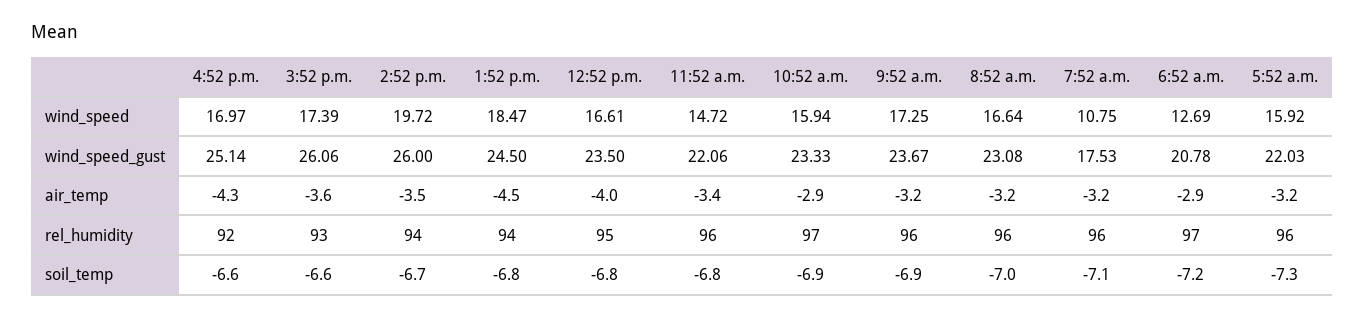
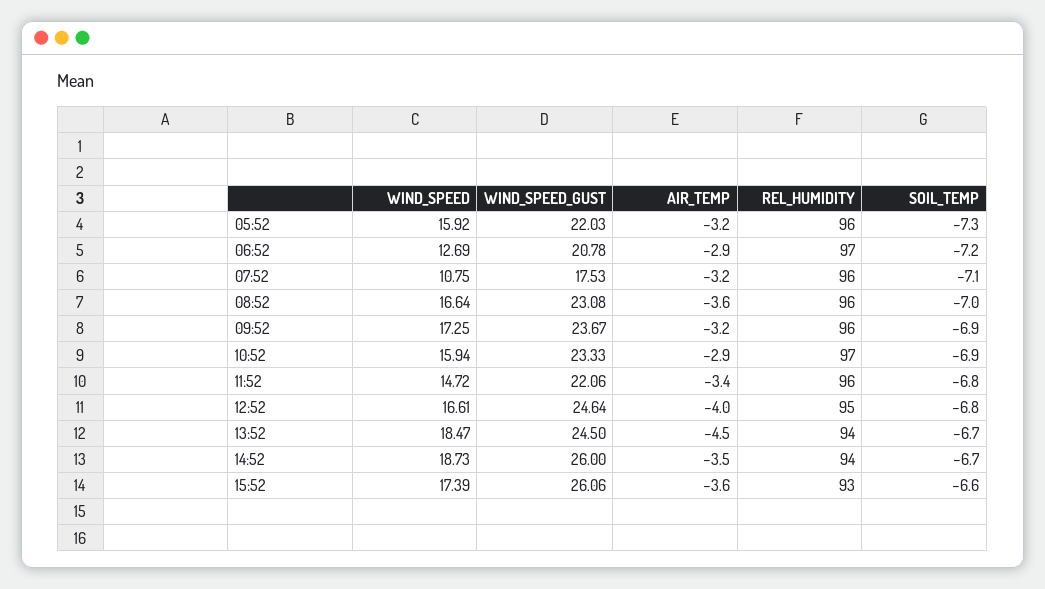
  {
-   "4:52 p.m.": {
-     "wind_speed": 16.97,
-     "wind_speed_gust": 25.14,
-     "air_temp": -4.3,
-     "rel_humidity": 92,
-     "soil_temp": -6.6
-   },
    "3:52 p.m.": {
      "wind_speed": 17.39,
      "wind_speed_gust": 26.06,
      "air_temp": -3.6,
      "rel_humidity": 93,
      "soil_temp": -6.6
    },
    "2:52 p.m.": {
-     "wind_speed": 19.72,
+     "wind_speed": 18.73,
      "wind_speed_gust": 26,
      "air_temp": -3.5,
      "rel_humidity": 94,
      "soil_temp": -6.7
    },
    "1:52 p.m.": {
      "wind_speed": 18.47,
      "wind_speed_gust": 24.5,
      "air_temp": -4.5,
      "rel_humidity": 94,
-     "soil_temp": -6.8
+     "soil_temp": -6.7
    },
    "12:52 p.m.": {
      "wind_speed": 16.61,
-     "wind_speed_gust": 23.5,
+     "wind_speed_gust": 24.64,
      "air_temp": -4,
      "rel_humidity": 95,
      "soil_temp": -6.8
    },
    "11:52 a.m.": {
      "wind_speed": 14.72,
      "wind_speed_gust": 22.06,
      "air_temp": -3.4,
      "rel_humidity": 96,
      "soil_temp": -6.8
    },
    "10:52 a.m.": {
      "wind_speed": 15.94,
      "wind_speed_gust": 23.33,
      "air_temp": -2.9,
      "rel_humidity": 97,
      "soil_temp": -6.9
    },
    "9:52 a.m.": {
      "wind_speed": 17.25,
      "wind_speed_gust": 23.67,
      "air_temp": -3.2,
      "rel_humidity": 96,
      "soil_temp": -6.9
    },
    "8:52 a.m.": {
      "wind_speed": 16.64,
      "wind_speed_gust": 23.08,
-     "air_temp": -3.2,
+     "air_temp": -3.6,
      "rel_humidity": 96,
      "soil_temp": -7
    },
    "7:52 a.m.": {
      "wind_speed": 10.75,
      "wind_speed_gust": 17.53,
      "air_temp": -3.2,
      "rel_humidity": 96,
      "soil_temp": -7.1
    },
    "6:52 a.m.": {
      "wind_speed": 12.69,
      "wind_speed_gust": 20.78,
      "air_temp": -2.9,
      "rel_humidity": 97,
      "soil_temp": -7.2
    },
    "5:52 a.m.": {
      "wind_speed": 15.92,
      "wind_speed_gust": 22.03,
      "air_temp": -3.2,
      "rel_humidity": 96,
      "soil_temp": -7.3
    }
  }

